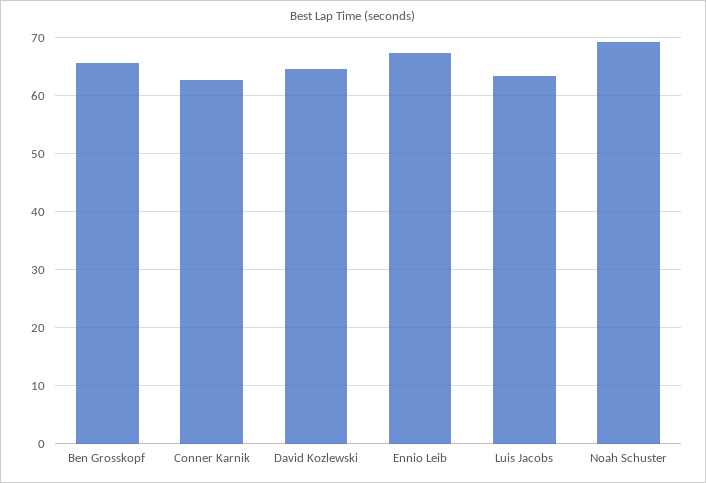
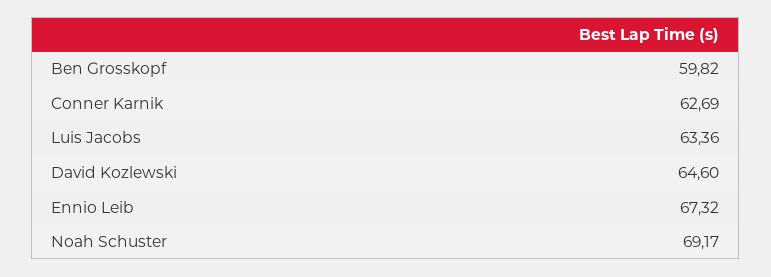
  {
-   "Ben Grosskopf": 66,
+   "Ben Grosskopf": 59.82,
    "Conner Karnik": 62.69,
    "David Kozlewski": 64.6,
    "Ennio Leib": 67.32,
    "Luis Jacobs": 63.36,
    "Noah Schuster": 69.17
  }

